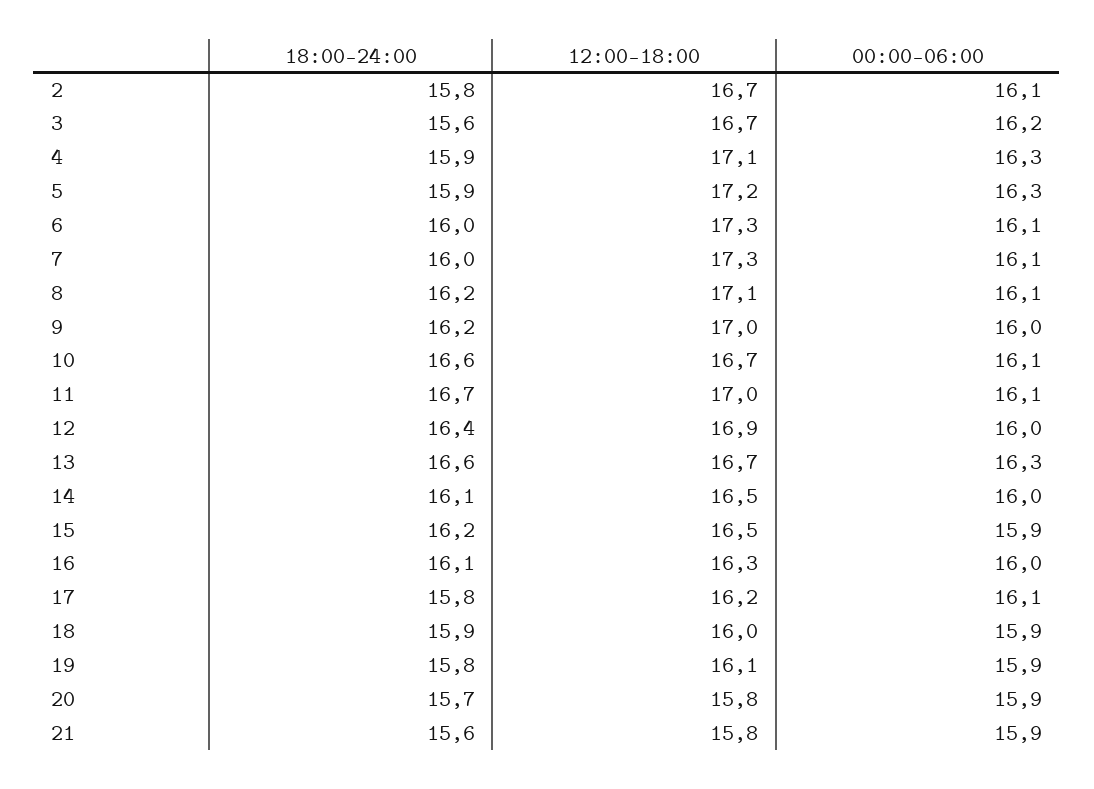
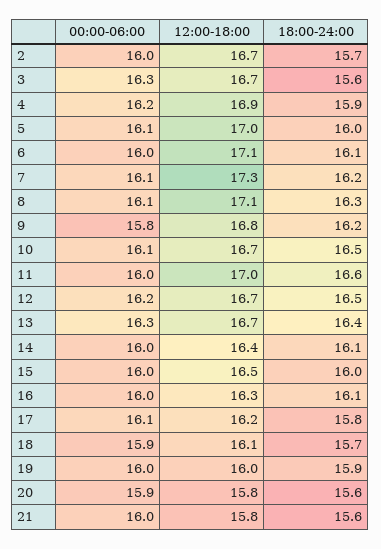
  {
    "18:00-24:00": {
-     "2": 15.8,
+     "2": 15.7,
      "3": 15.6,
      "4": 15.9,
-     "5": 15.9,
+     "5": 16,
-     "6": 16,
+     "6": 16.1,
-     "7": 16,
+     "7": 16.2,
-     "8": 16.2,
+     "8": 16.3,
      "9": 16.2,
-     "10": 16.6,
+     "10": 16.5,
-     "11": 16.7,
+     "11": 16.6,
-     "12": 16.4,
+     "12": 16.5,
-     "13": 16.6,
+     "13": 16.4,
      "14": 16.1,
-     "15": 16.2,
+     "15": 16,
      "16": 16.1,
      "17": 15.8,
-     "18": 15.9,
+     "18": 15.7,
-     "19": 15.8,
+     "19": 15.9,
-     "20": 15.7,
+     "20": 15.6,
      "21": 15.6
    },
    "12:00-18:00": {
      "2": 16.7,
      "3": 16.7,
-     "4": 17.1,
+     "4": 16.9,
-     "5": 17.2,
+     "5": 17,
-     "6": 17.3,
+     "6": 17.1,
      "7": 17.3,
      "8": 17.1,
-     "9": 17,
+     "9": 16.8,
      "10": 16.7,
      "11": 17,
-     "12": 16.9,
+     "12": 16.7,
      "13": 16.7,
-     "14": 16.5,
+     "14": 16.4,
      "15": 16.5,
      "16": 16.3,
      "17": 16.2,
-     "18": 16,
+     "18": 16.1,
-     "19": 16.1,
+     "19": 16,
      "20": 15.8,
      "21": 15.8
    },
    "00:00-06:00": {
-     "2": 16.1,
+     "2": 16,
-     "3": 16.2,
+     "3": 16.3,
-     "4": 16.3,
+     "4": 16.2,
-     "5": 16.3,
+     "5": 16.1,
-     "6": 16.1,
+     "6": 16,
      "7": 16.1,
      "8": 16.1,
-     "9": 16,
+     "9": 15.8,
      "10": 16.1,
-     "11": 16.1,
+     "11": 16,
-     "12": 16,
+     "12": 16.2,
      "13": 16.3,
      "14": 16,
-     "15": 15.9,
+     "15": 16,
      "16": 16,
      "17": 16.1,
      "18": 15.9,
-     "19": 15.9,
+     "19": 16,
      "20": 15.9,
-     "21": 15.9
+     "21": 16
    }
  }

